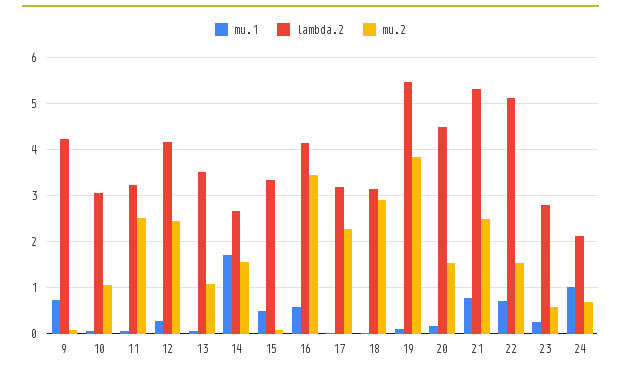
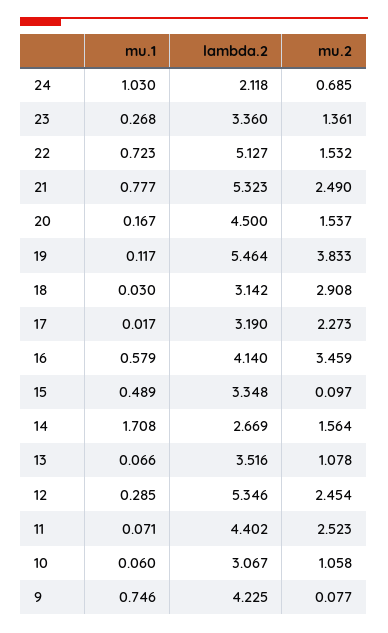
  {
    "mu.1": {
      "9": 0.746,
      "10": 0.06,
      "11": 0.071,
      "12": 0.285,
      "13": 0.066,
      "14": 1.708,
      "15": 0.489,
      "16": 0.579,
      "17": 0.017,
      "18": 0.03,
      "19": 0.117,
      "20": 0.167,
      "21": 0.777,
      "22": 0.723,
      "23": 0.268,
      "24": 1.03
    },
    "lambda.2": {
      "9": 4.225,
      "10": 3.067,
-     "11": 3.2,
+     "11": 4.402,
-     "12": 4.2,
+     "12": 5.346,
      "13": 3.516,
      "14": 2.669,
      "15": 3.348,
      "16": 4.14,
      "17": 3.19,
      "18": 3.142,
      "19": 5.464,
      "20": 4.5,
      "21": 5.323,
      "22": 5.127,
-     "23": 2.8,
+     "23": 3.36,
      "24": 2.118
    },
    "mu.2": {
      "9": 0.077,
      "10": 1.058,
      "11": 2.523,
      "12": 2.454,
      "13": 1.078,
      "14": 1.564,
      "15": 0.097,
      "16": 3.459,
      "17": 2.273,
      "18": 2.908,
      "19": 3.833,
      "20": 1.537,
      "21": 2.49,
      "22": 1.532,
-     "23": 0.6,
+     "23": 1.361,
      "24": 0.685
    }
  }

